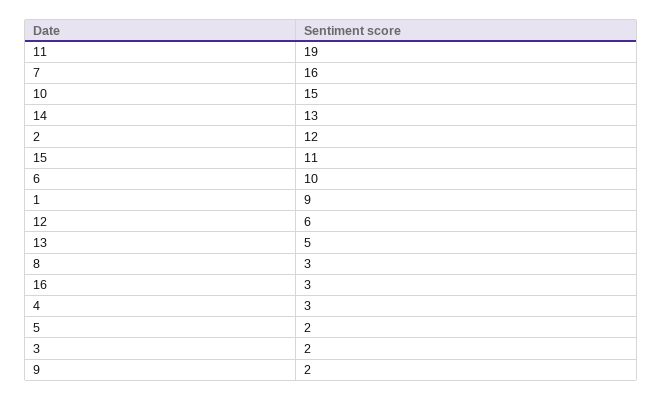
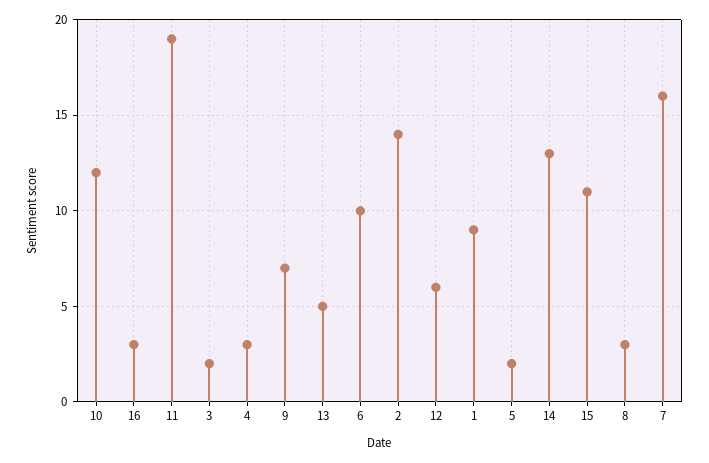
  {
    "11": 19,
    "7": 16,
-   "10": 15,
+   "10": 12,
    "14": 13,
-   "2": 12,
+   "2": 14,
    "15": 11,
    "6": 10,
    "1": 9,
    "12": 6,
    "13": 5,
    "8": 3,
    "16": 3,
    "4": 3,
    "5": 2,
    "3": 2,
-   "9": 2
+   "9": 7
  }

